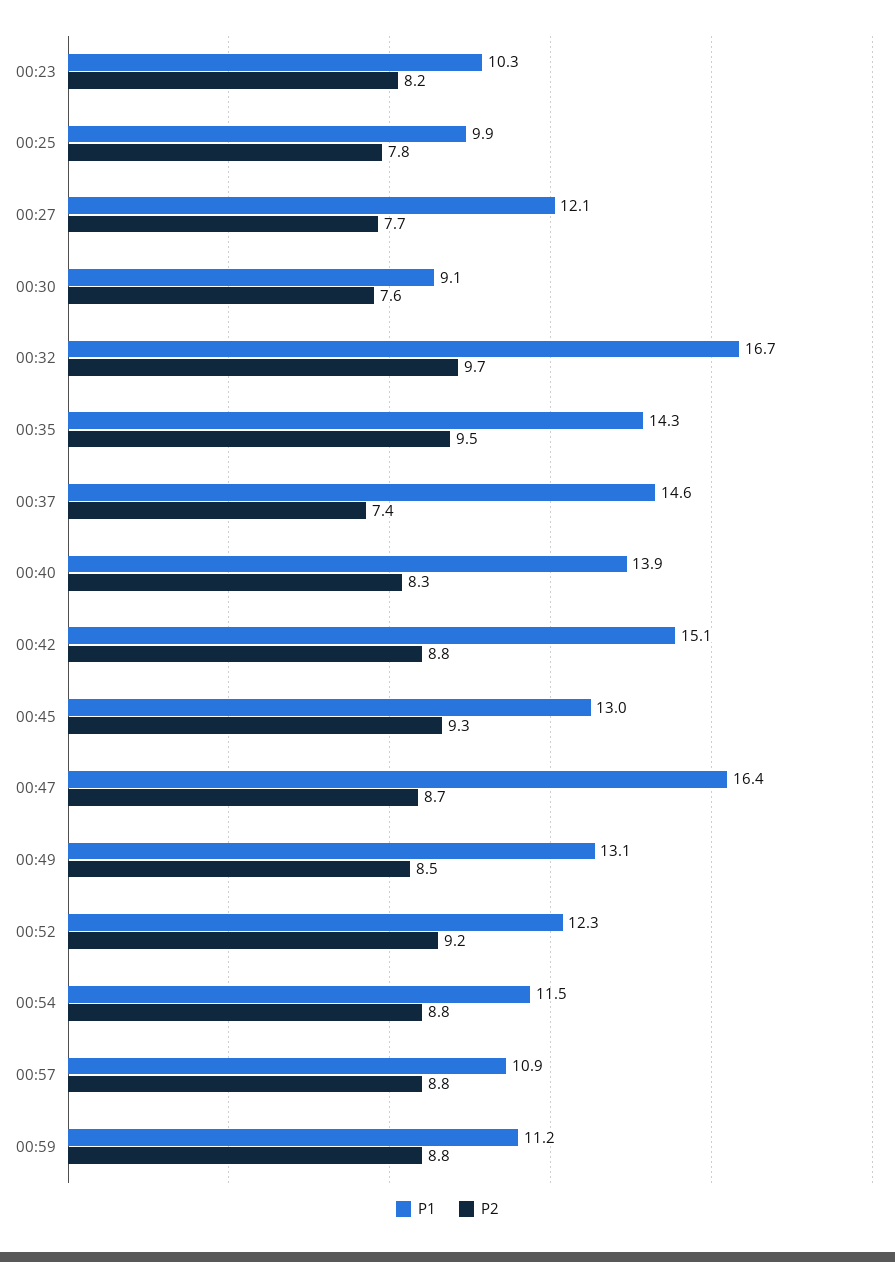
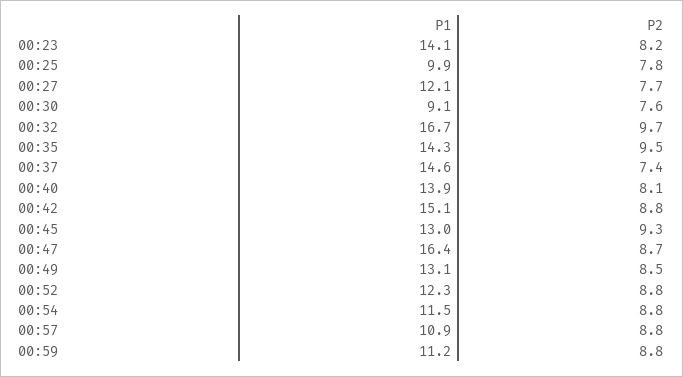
  {
    "P1": {
-     "00:23": 10.3,
+     "00:23": 14.1,
      "00:25": 9.9,
      "00:27": 12.1,
      "00:30": 9.1,
      "00:32": 16.7,
      "00:35": 14.3,
      "00:37": 14.6,
      "00:40": 13.9,
      "00:42": 15.1,
      "00:45": 13,
      "00:47": 16.4,
      "00:49": 13.1,
      "00:52": 12.3,
      "00:54": 11.5,
      "00:57": 10.9,
      "00:59": 11.2
    },
    "P2": {
      "00:23": 8.2,
      "00:25": 7.8,
      "00:27": 7.7,
      "00:30": 7.6,
      "00:32": 9.7,
      "00:35": 9.5,
      "00:37": 7.4,
-     "00:40": 8.3,
+     "00:40": 8.1,
      "00:42": 8.8,
      "00:45": 9.3,
      "00:47": 8.7,
      "00:49": 8.5,
-     "00:52": 9.2,
+     "00:52": 8.8,
      "00:54": 8.8,
      "00:57": 8.8,
      "00:59": 8.8
    }
  }

